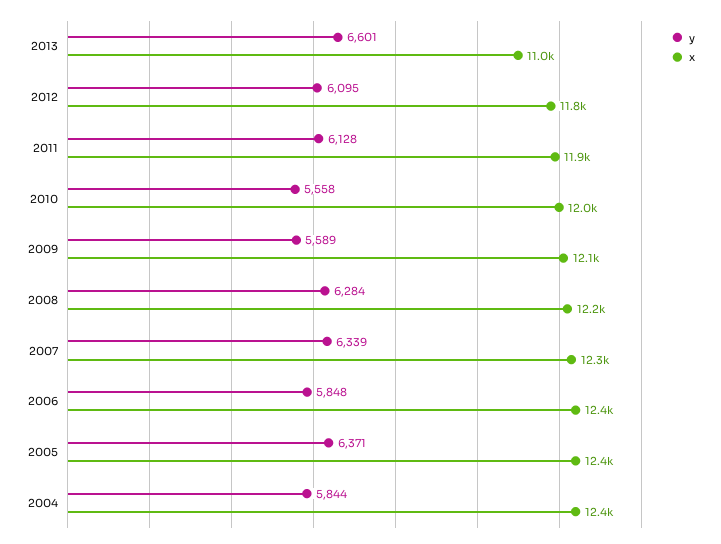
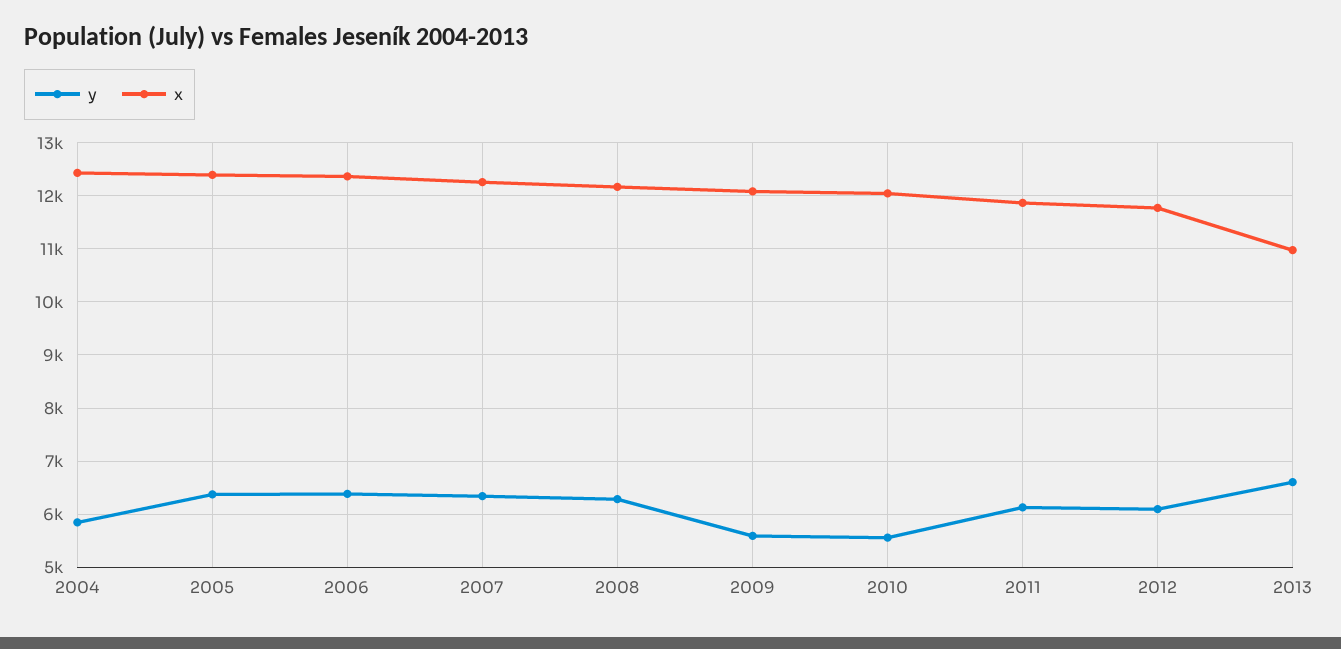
  {
    "y": {
      "2013": 6601,
      "2012": 6095,
      "2011": 6128,
      "2010": 5558,
      "2009": 5589,
      "2008": 6284,
      "2007": 6339,
-     "2006": 5848,
+     "2006": 6400,
      "2005": 6371,
      "2004": 5844
    },
    "x": {
      "2013": 11000,
      "2012": 11800,
      "2011": 11900,
      "2010": 12000,
      "2009": 12100,
      "2008": 12200,
      "2007": 12300,
      "2006": 12400,
      "2005": 12400,
      "2004": 12400
    }
  }

